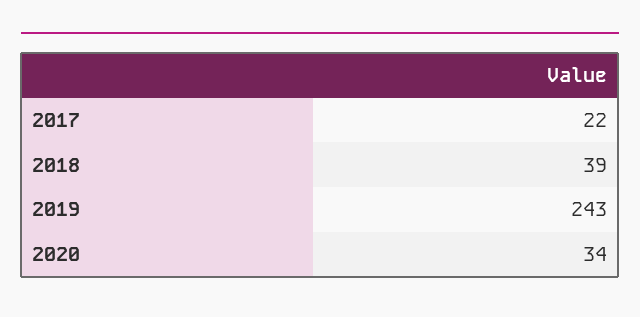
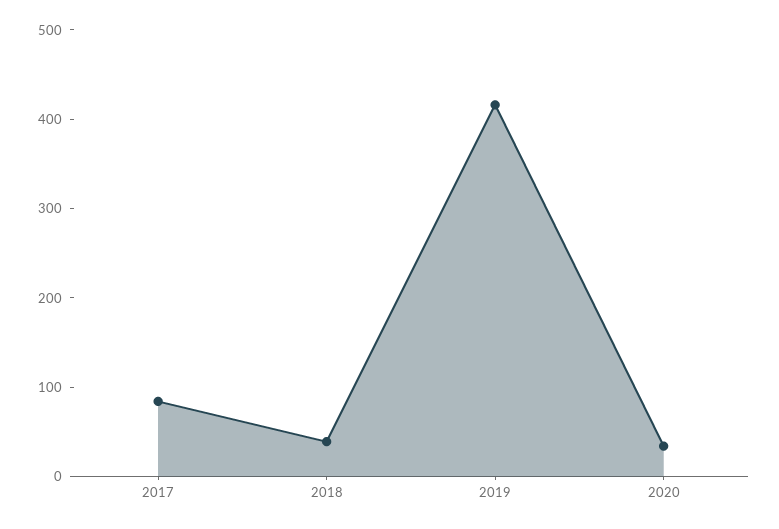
  {
-   "2017": 22,
+   "2017": 80,
    "2018": 39,
-   "2019": 243,
+   "2019": 420,
    "2020": 34
  }

